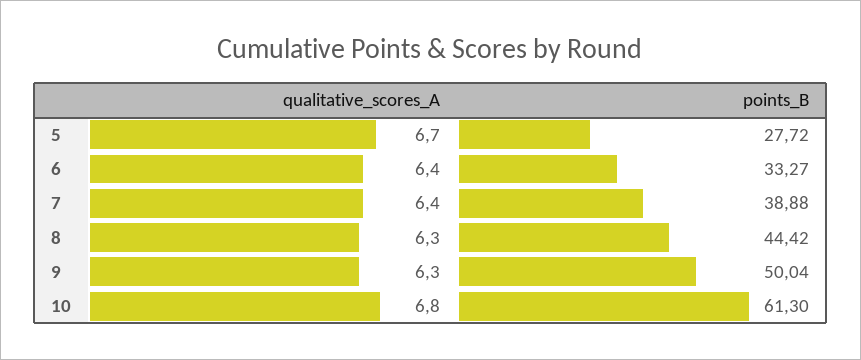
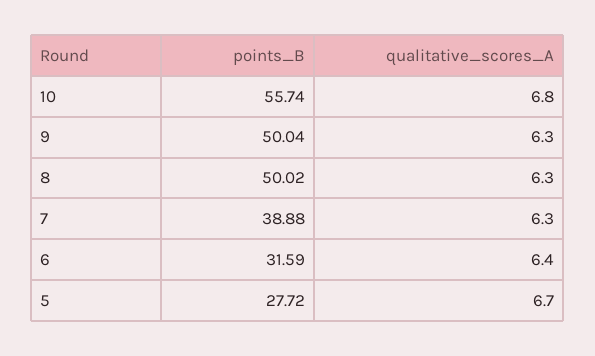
  {
    "qualitative_scores_A": {
      "5": 6.7,
      "6": 6.4,
-     "7": 6.4,
+     "7": 6.3,
      "8": 6.3,
      "9": 6.3,
      "10": 6.8
    },
    "points_B": {
      "5": 27.72,
-     "6": 33.27,
+     "6": 31.59,
      "7": 38.88,
-     "8": 44.42,
+     "8": 50.02,
      "9": 50.04,
-     "10": 61.3
+     "10": 55.74
    }
  }

